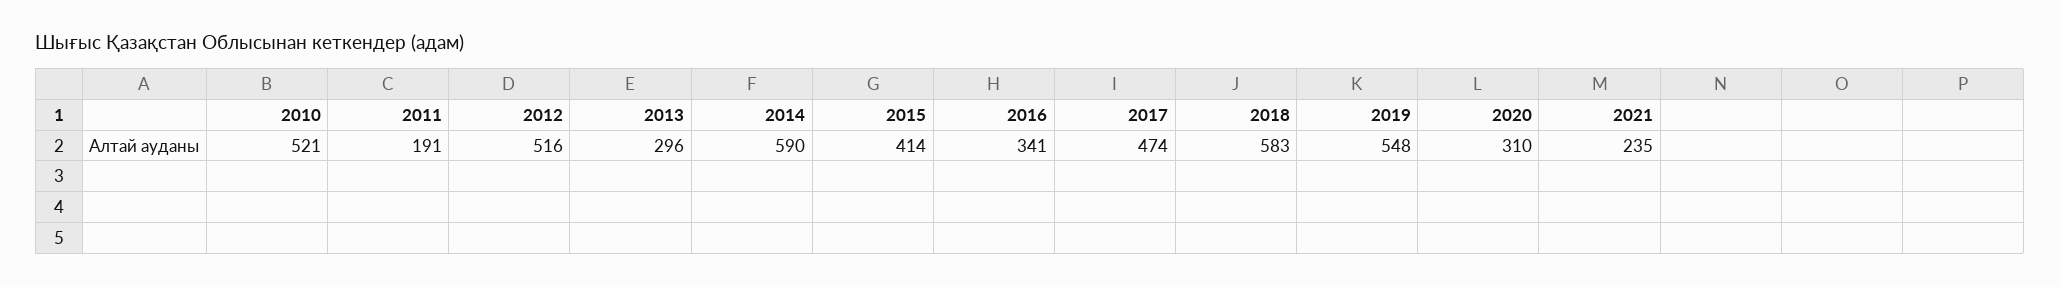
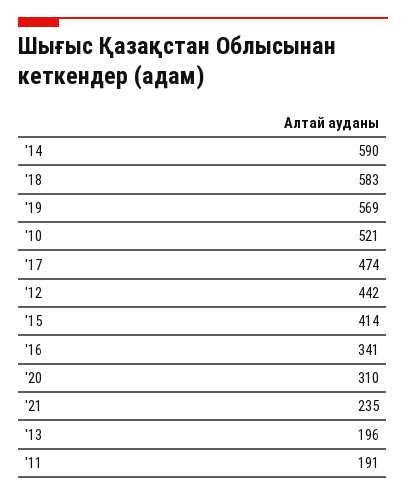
  {
    "2010": 521,
    "2011": 191,
-   "2012": 516,
+   "2012": 442,
-   "2013": 296,
+   "2013": 196,
    "2014": 590,
    "2015": 414,
    "2016": 341,
    "2017": 474,
    "2018": 583,
-   "2019": 548,
+   "2019": 569,
    "2020": 310,
    "2021": 235
  }

